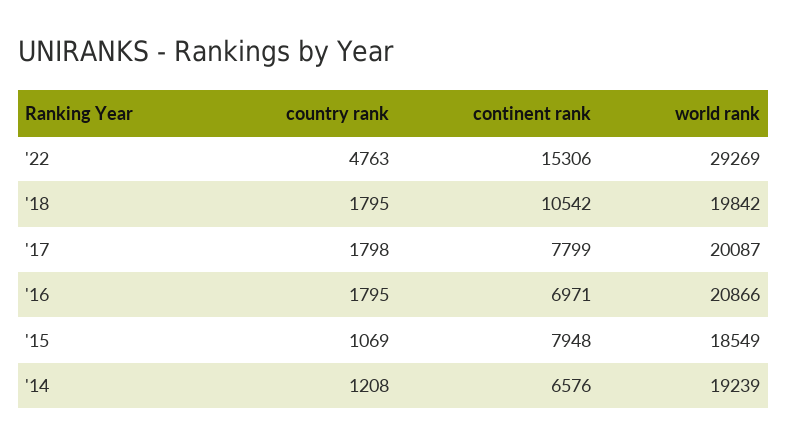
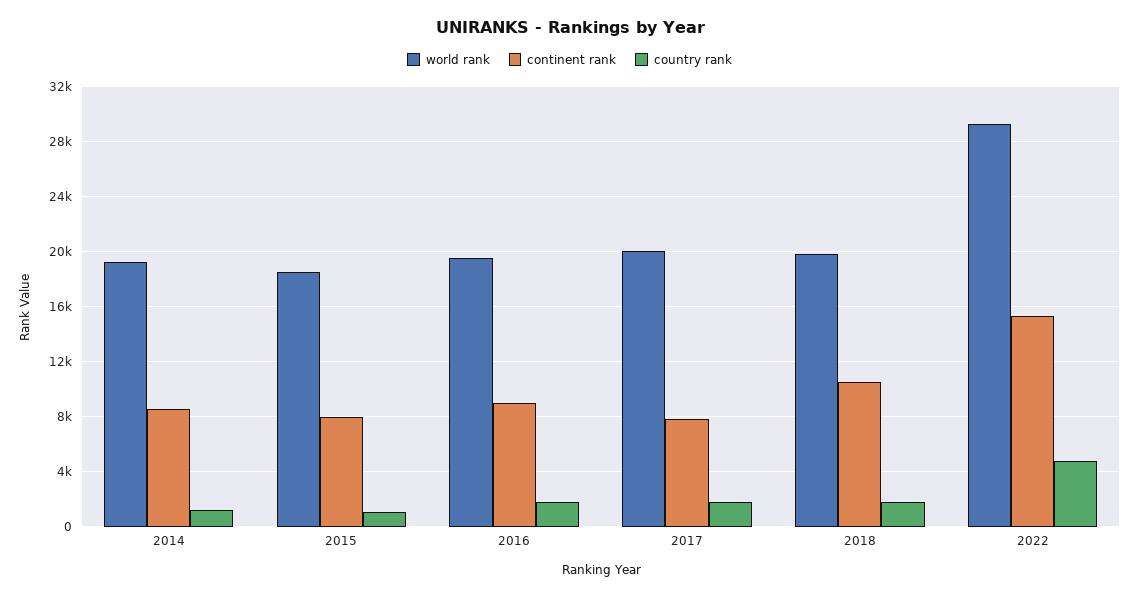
  {
    "country rank": {
      "'22": 4763,
      "'18": 1795,
      "'17": 1798,
      "'16": 1795,
      "'15": 1069,
      "'14": 1208
    },
    "continent rank": {
      "'22": 15306,
      "'18": 10542,
      "'17": 7799,
-     "'16": 6971,
+     "'16": 9000,
      "'15": 7948,
-     "'14": 6576
+     "'14": 8500
    },
    "world rank": {
      "'22": 29269,
      "'18": 19842,
      "'17": 20087,
-     "'16": 20866,
+     "'16": 19500,
      "'15": 18549,
      "'14": 19239
    }
  }

